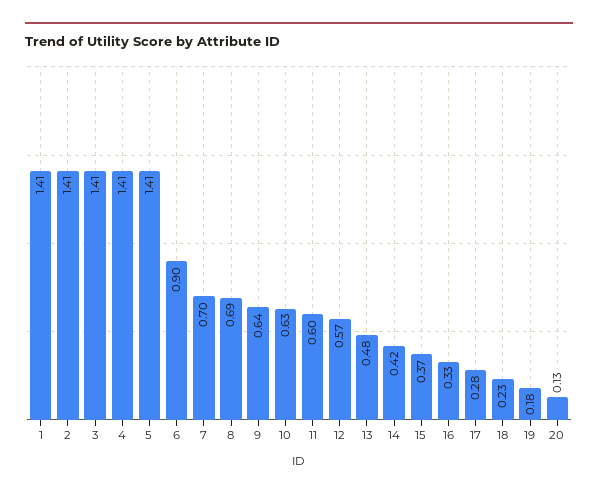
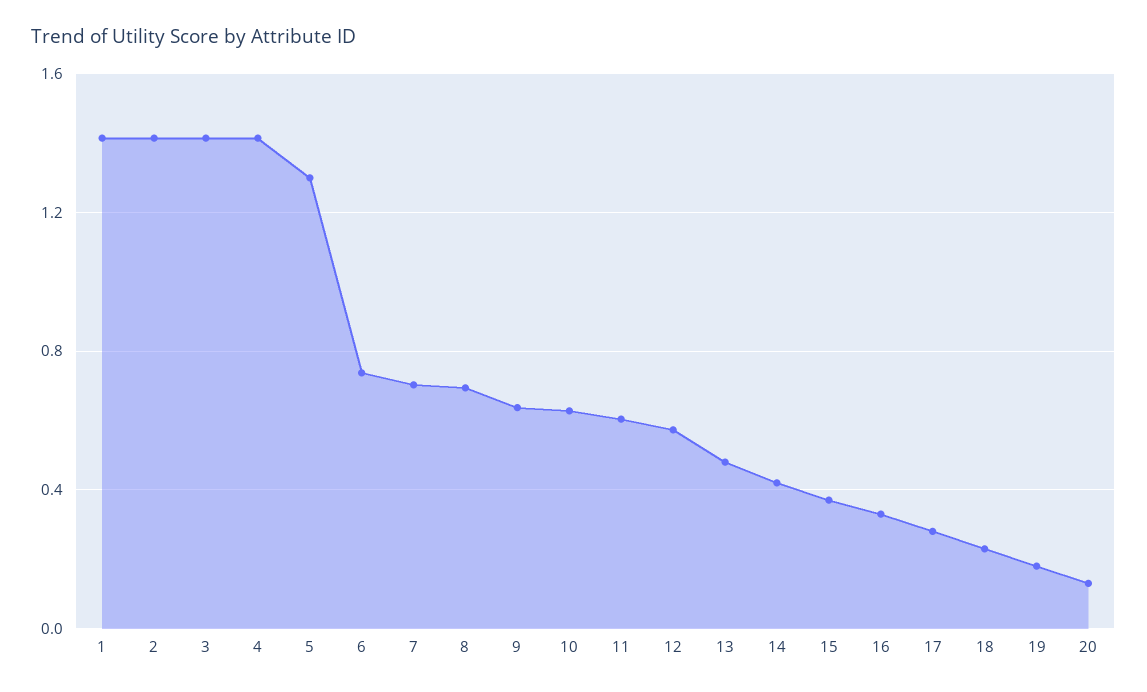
  {
    "1": 1.41,
    "2": 1.41,
    "3": 1.41,
    "4": 1.41,
-   "5": 1.41,
+   "5": 1.3,
-   "6": 0.9,
+   "6": 0.75,
    "7": 0.7,
    "8": 0.69,
    "9": 0.64,
    "10": 0.63,
    "11": 0.6,
    "12": 0.57,
    "13": 0.48,
    "14": 0.42,
    "15": 0.37,
    "16": 0.33,
    "17": 0.28,
    "18": 0.23,
    "19": 0.18,
    "20": 0.13
  }

